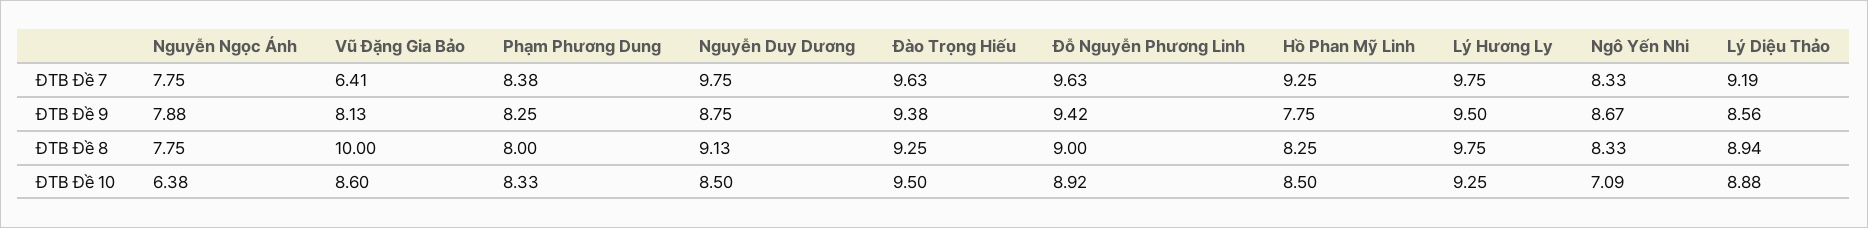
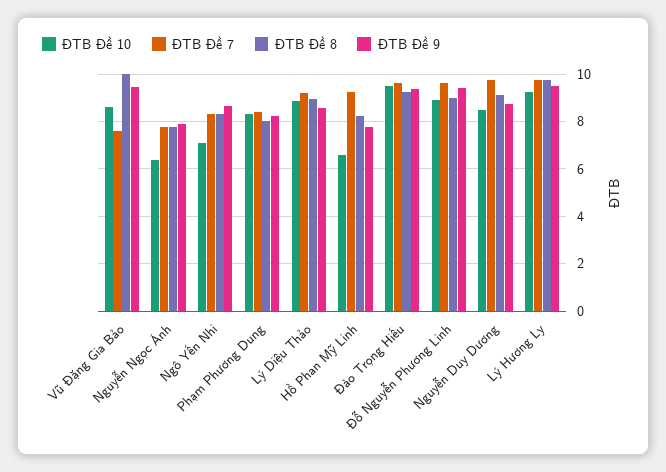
  {
    "ĐTB Đề 7": {
      "Nguyễn Ngọc Ánh": 7.75,
-     "Vũ Đặng Gia Bảo": 6.41,
+     "Vũ Đặng Gia Bảo": 7.5,
      "Phạm Phương Dung": 8.38,
      "Nguyễn Duy Dương": 9.75,
      "Đào Trọng Hiếu": 9.63,
      "Đỗ Nguyễn Phương Linh": 9.63,
      "Hồ Phan Mỹ Linh": 9.25,
      "Lý Hương Ly": 9.75,
      "Ngô Yến Nhi": 8.33,
      "Lý Diệu Thảo": 9.19
    },
    "ĐTB Đề 9": {
      "Nguyễn Ngọc Ánh": 7.88,
-     "Vũ Đặng Gia Bảo": 8.13,
+     "Vũ Đặng Gia Bảo": 9.5,
      "Phạm Phương Dung": 8.25,
      "Nguyễn Duy Dương": 8.75,
      "Đào Trọng Hiếu": 9.38,
      "Đỗ Nguyễn Phương Linh": 9.42,
      "Hồ Phan Mỹ Linh": 7.75,
      "Lý Hương Ly": 9.5,
      "Ngô Yến Nhi": 8.67,
      "Lý Diệu Thảo": 8.56
    },
    "ĐTB Đề 8": {
      "Nguyễn Ngọc Ánh": 7.75,
      "Vũ Đặng Gia Bảo": 10,
      "Phạm Phương Dung": 8,
      "Nguyễn Duy Dương": 9.13,
      "Đào Trọng Hiếu": 9.25,
      "Đỗ Nguyễn Phương Linh": 9,
      "Hồ Phan Mỹ Linh": 8.25,
      "Lý Hương Ly": 9.75,
      "Ngô Yến Nhi": 8.33,
      "Lý Diệu Thảo": 8.94
    },
    "ĐTB Đề 10": {
      "Nguyễn Ngọc Ánh": 6.38,
      "Vũ Đặng Gia Bảo": 8.6,
      "Phạm Phương Dung": 8.33,
      "Nguyễn Duy Dương": 8.5,
      "Đào Trọng Hiếu": 9.5,
      "Đỗ Nguyễn Phương Linh": 8.92,
-     "Hồ Phan Mỹ Linh": 8.5,
+     "Hồ Phan Mỹ Linh": 6.5,
      "Lý Hương Ly": 9.25,
      "Ngô Yến Nhi": 7.09,
      "Lý Diệu Thảo": 8.88
    }
  }

